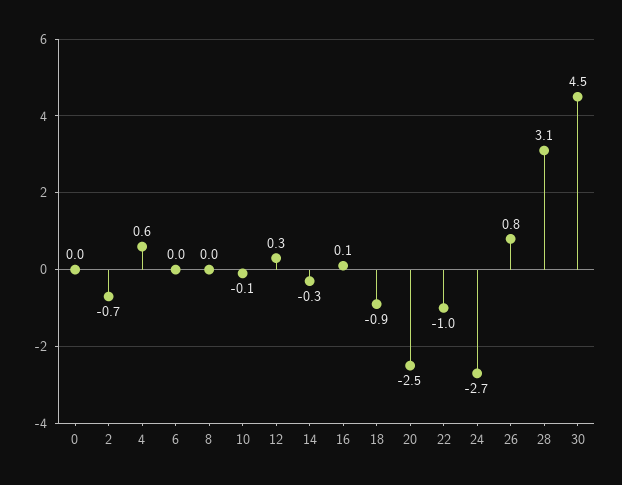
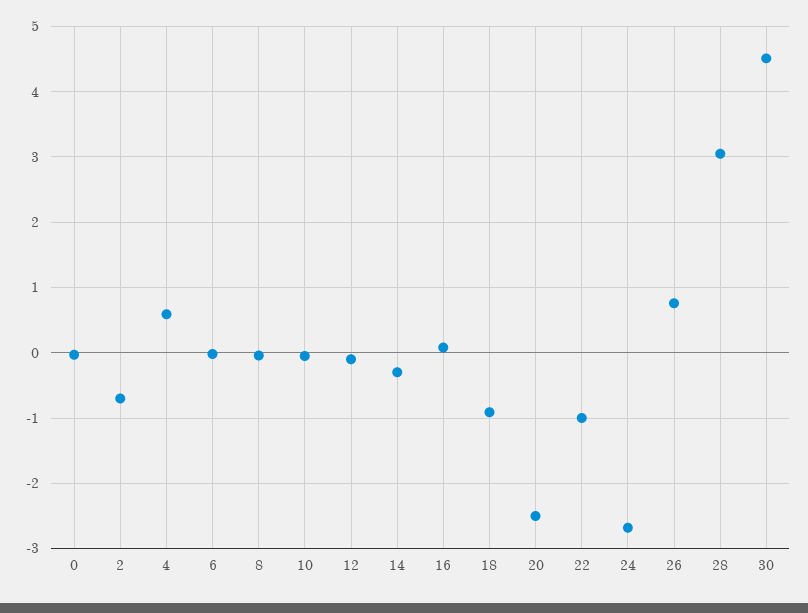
  {
    "0": 0,
    "2": -0.7,
    "4": 0.6,
    "6": 0,
    "8": 0,
    "10": -0.1,
-   "12": 0.3,
+   "12": -0.1,
    "14": -0.3,
    "16": 0.1,
    "18": -0.9,
    "20": -2.5,
    "22": -1,
    "24": -2.7,
    "26": 0.8,
    "28": 3.1,
    "30": 4.5
  }

